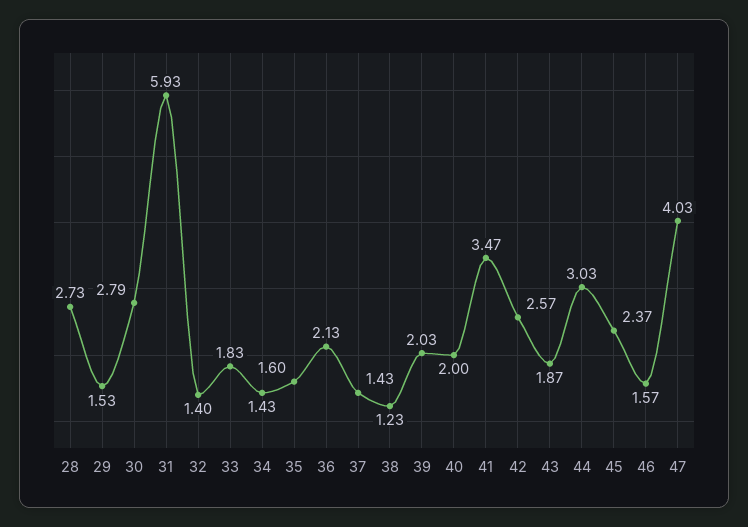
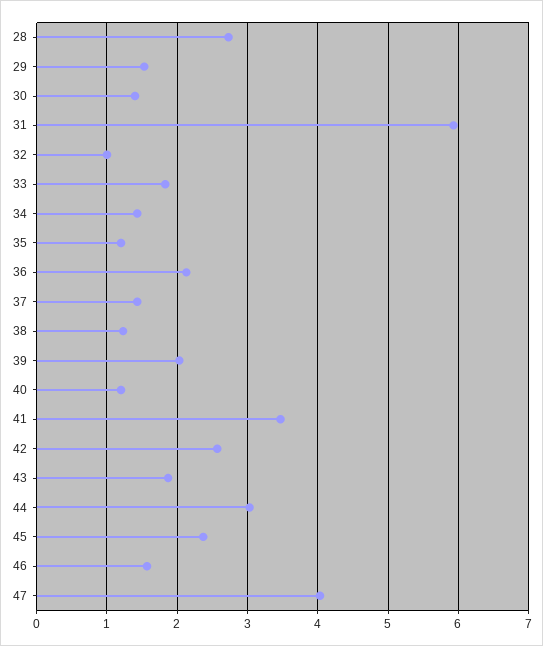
  {
    "28": 2.73,
    "29": 1.53,
-   "30": 2.79,
+   "30": 1.4,
    "31": 5.93,
-   "32": 1.4,
+   "32": 1,
    "33": 1.83,
    "34": 1.43,
-   "35": 1.6,
+   "35": 1.2,
    "36": 2.13,
    "37": 1.43,
    "38": 1.23,
    "39": 2.03,
-   "40": 2,
+   "40": 1.2,
    "41": 3.47,
    "42": 2.57,
    "43": 1.87,
    "44": 3.03,
    "45": 2.37,
    "46": 1.57,
    "47": 4.03
  }

